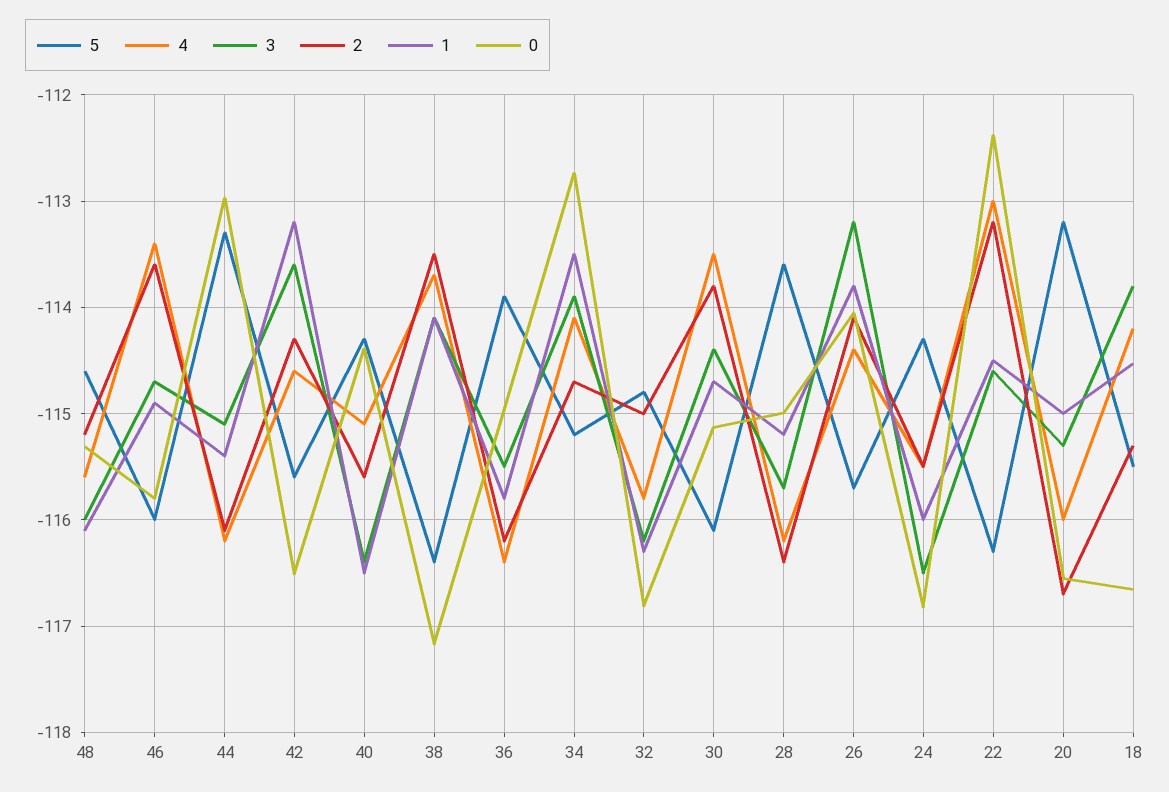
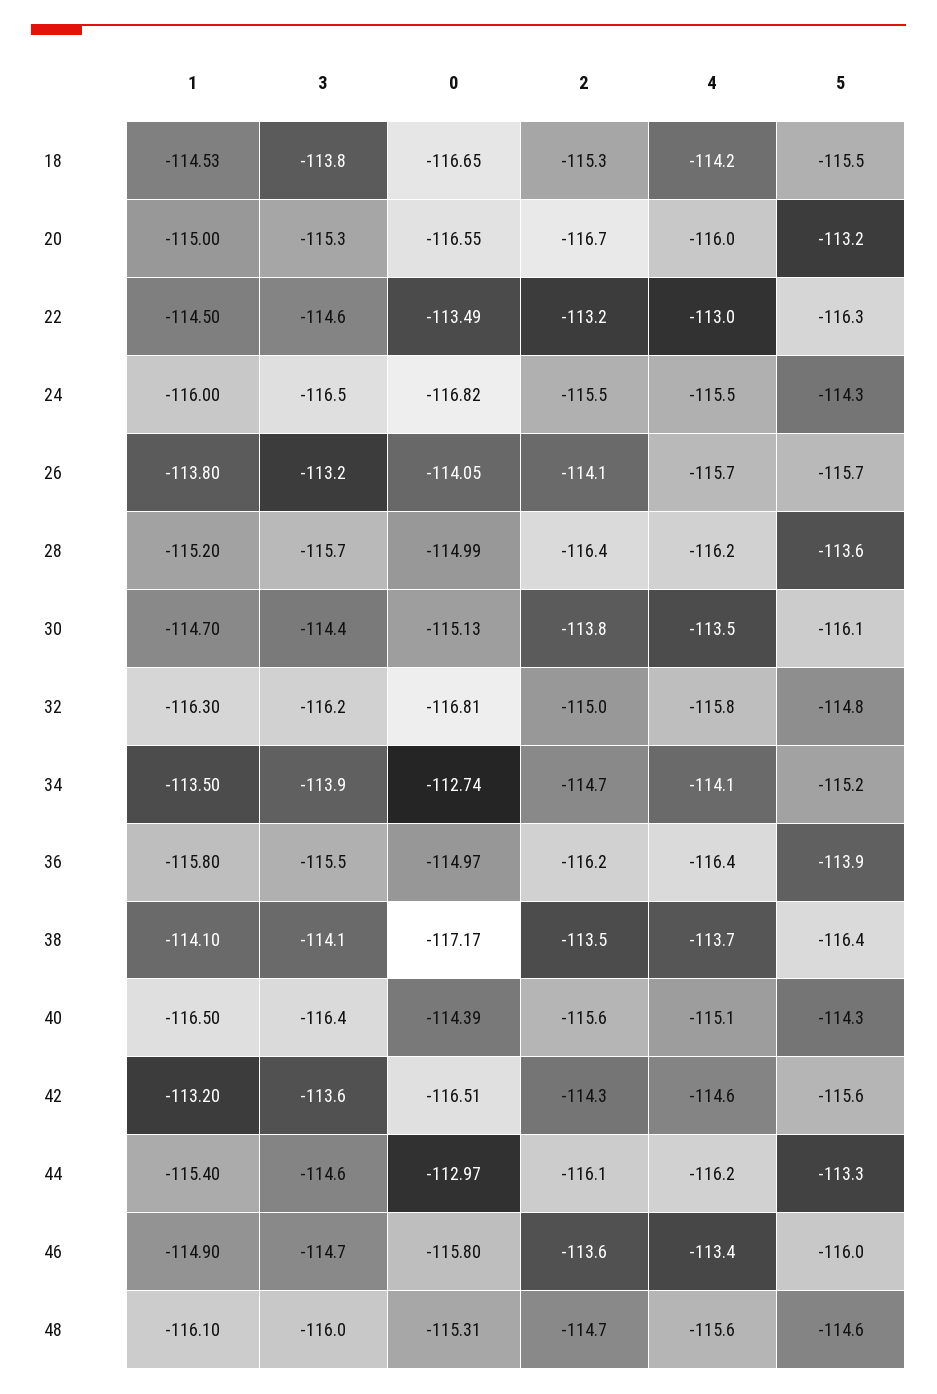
  {
    "5": {
      "48": -114.6,
      "46": -116,
      "44": -113.3,
      "42": -115.6,
      "40": -114.3,
      "38": -116.4,
      "36": -113.9,
      "34": -115.2,
      "32": -114.8,
      "30": -116.1,
      "28": -113.6,
      "26": -115.7,
      "24": -114.3,
      "22": -116.3,
      "20": -113.2,
      "18": -115.5
    },
    "4": {
      "48": -115.6,
      "46": -113.4,
      "44": -116.2,
      "42": -114.6,
      "40": -115.1,
      "38": -113.7,
      "36": -116.4,
      "34": -114.1,
      "32": -115.8,
      "30": -113.5,
      "28": -116.2,
-     "26": -114.4,
+     "26": -115.7,
      "24": -115.5,
      "22": -113,
      "20": -116,
      "18": -114.2
    },
    "3": {
      "48": -116,
      "46": -114.7,
-     "44": -115.1,
+     "44": -114.6,
      "42": -113.6,
      "40": -116.4,
      "38": -114.1,
      "36": -115.5,
      "34": -113.9,
      "32": -116.2,
      "30": -114.4,
      "28": -115.7,
      "26": -113.2,
      "24": -116.5,
      "22": -114.6,
      "20": -115.3,
      "18": -113.8
    },
    "2": {
-     "48": -115.2,
+     "48": -114.7,
      "46": -113.6,
      "44": -116.1,
      "42": -114.3,
      "40": -115.6,
      "38": -113.5,
      "36": -116.2,
      "34": -114.7,
      "32": -115,
      "30": -113.8,
      "28": -116.4,
      "26": -114.1,
      "24": -115.5,
      "22": -113.2,
      "20": -116.7,
      "18": -115.3
    },
    "1": {
      "48": -116.1,
      "46": -114.9,
      "44": -115.4,
      "42": -113.2,
      "40": -116.5,
      "38": -114.1,
      "36": -115.8,
      "34": -113.5,
      "32": -116.3,
      "30": -114.7,
      "28": -115.2,
      "26": -113.8,
      "24": -116,
      "22": -114.5,
      "20": -115,
      "18": -114.53
    },
    "0": {
      "48": -115.31,
      "46": -115.8,
      "44": -112.97,
      "42": -116.51,
      "40": -114.39,
      "38": -117.17,
      "36": -114.97,
      "34": -112.74,
      "32": -116.81,
      "30": -115.13,
      "28": -114.99,
      "26": -114.05,
      "24": -116.82,
-     "22": -112.4,
+     "22": -113.49,
      "20": -116.55,
      "18": -116.65
    }
  }

